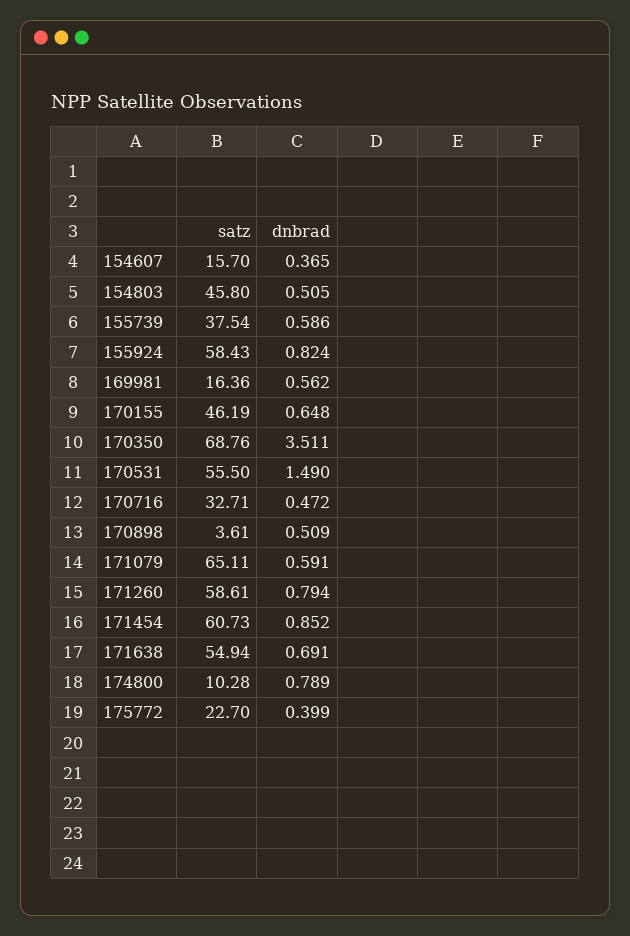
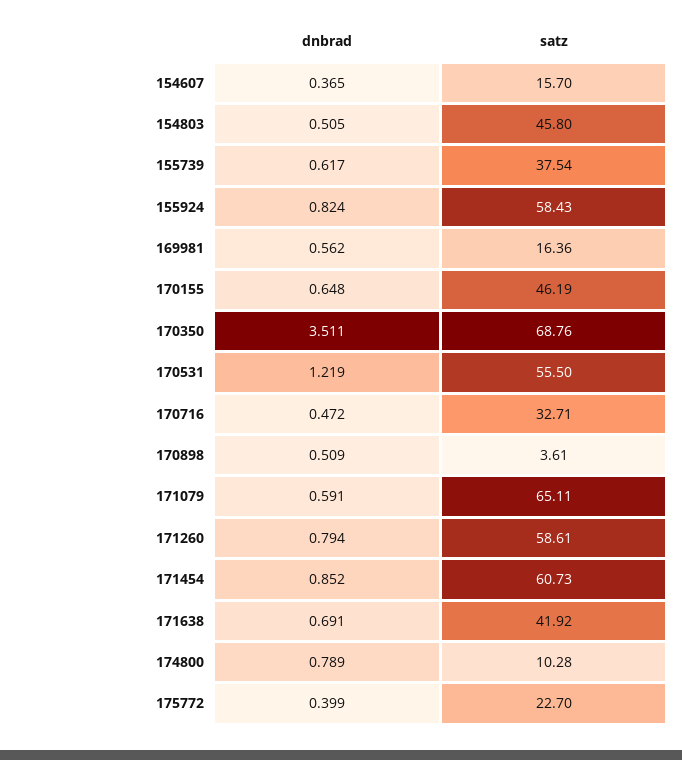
  {
    "satz": {
      "154607": 15.7,
      "154803": 45.8,
      "155739": 37.54,
      "155924": 58.43,
      "169981": 16.36,
      "170155": 46.19,
      "170350": 68.76,
      "170531": 55.5,
      "170716": 32.71,
      "170898": 3.61,
      "171079": 65.11,
      "171260": 58.61,
      "171454": 60.73,
-     "171638": 54.94,
+     "171638": 41.92,
      "174800": 10.28,
      "175772": 22.7
    },
    "dnbrad": {
      "154607": 0.365,
      "154803": 0.505,
-     "155739": 0.586,
+     "155739": 0.617,
      "155924": 0.824,
      "169981": 0.562,
      "170155": 0.648,
      "170350": 3.511,
-     "170531": 1.49,
+     "170531": 1.219,
      "170716": 0.472,
      "170898": 0.509,
      "171079": 0.591,
      "171260": 0.794,
      "171454": 0.852,
      "171638": 0.691,
      "174800": 0.789,
      "175772": 0.399
    }
  }

